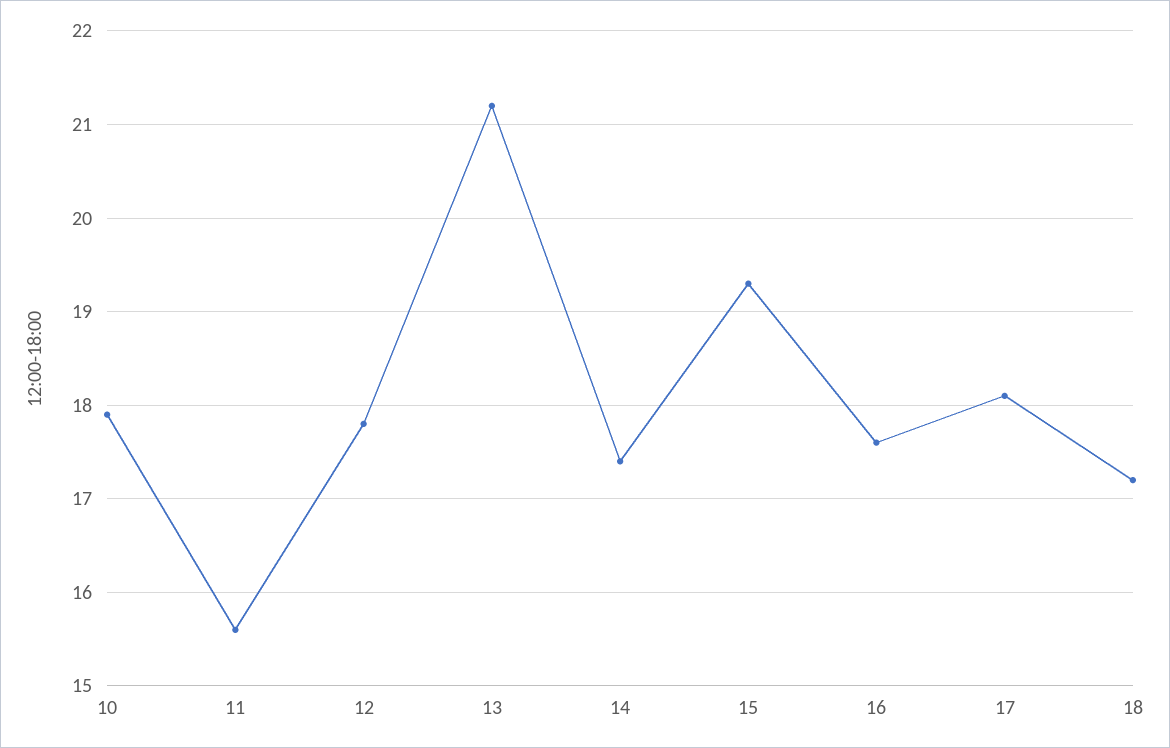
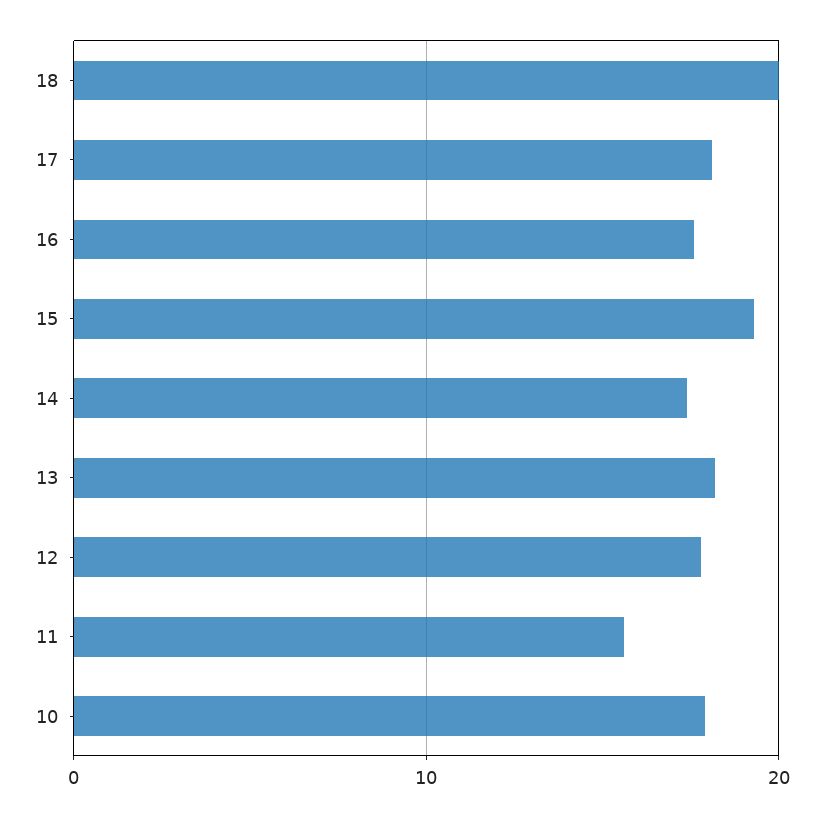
  {
    "10": 17.9,
    "11": 15.6,
    "12": 17.8,
-   "13": 21.2,
+   "13": 18,
    "14": 17.4,
    "15": 19.3,
    "16": 17.6,
    "17": 18.1,
-   "18": 17.2
+   "18": 20
  }

